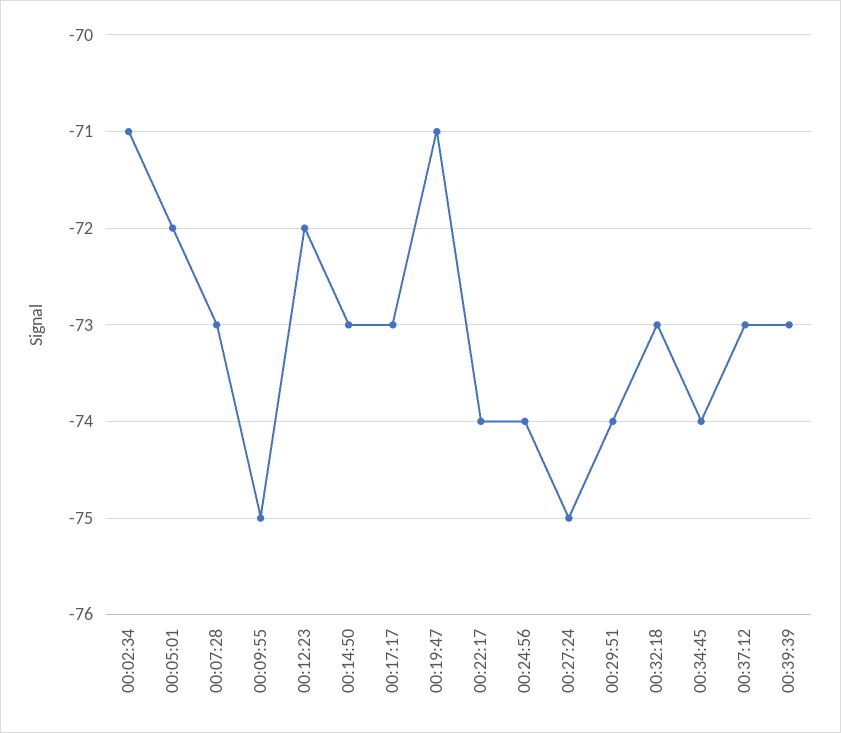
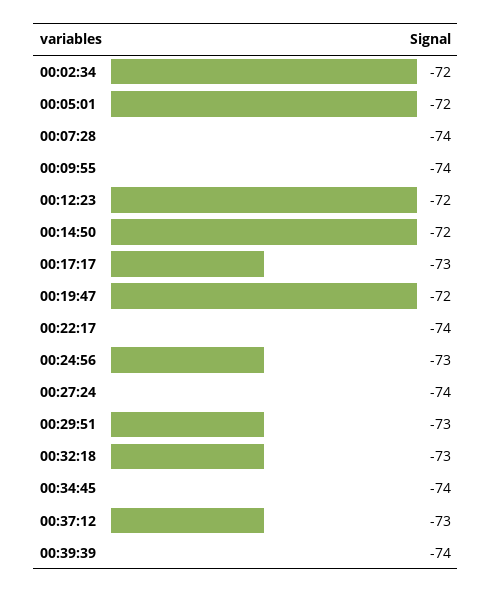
  {
-   "00:02:34": -71,
+   "00:02:34": -72,
    "00:05:01": -72,
-   "00:07:28": -73,
+   "00:07:28": -74,
-   "00:09:55": -75,
+   "00:09:55": -74,
    "00:12:23": -72,
-   "00:14:50": -73,
+   "00:14:50": -72,
    "00:17:17": -73,
-   "00:19:47": -71,
+   "00:19:47": -72,
    "00:22:17": -74,
-   "00:24:56": -74,
+   "00:24:56": -73,
-   "00:27:24": -75,
+   "00:27:24": -74,
-   "00:29:51": -74,
+   "00:29:51": -73,
    "00:32:18": -73,
    "00:34:45": -74,
    "00:37:12": -73,
-   "00:39:39": -73
+   "00:39:39": -74
  }

